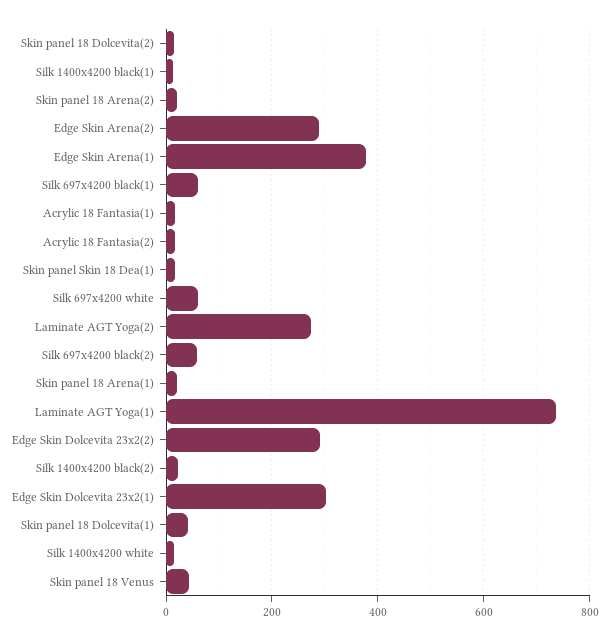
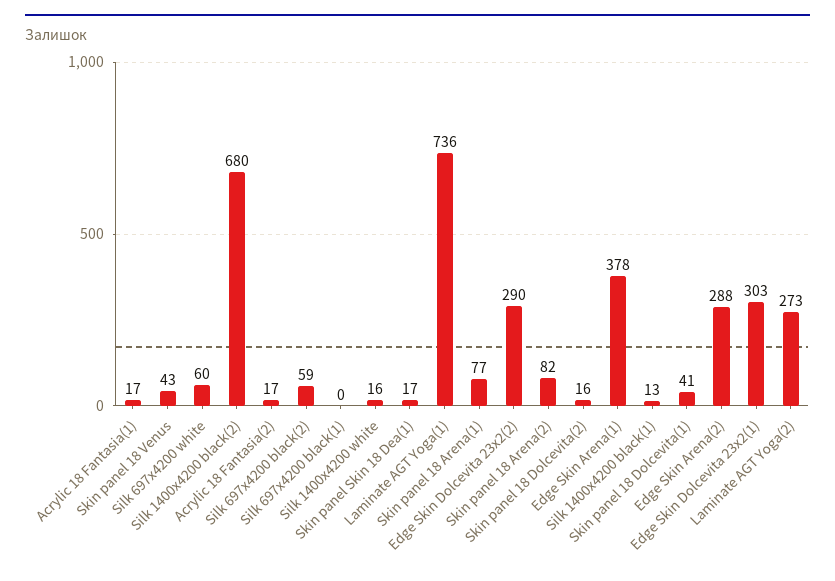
  {
    "Skin panel 18 Dolcevita(2)": 16,
    "Silk 1400x4200 black(1)": 13,
-   "Skin panel 18 Arena(2)": 20,
+   "Skin panel 18 Arena(2)": 82,
    "Edge Skin Arena(2)": 288,
    "Edge Skin Arena(1)": 378,
-   "Silk 697x4200 black(1)": 60,
+   "Silk 697x4200 black(1)": 0,
    "Acrylic 18 Fantasia(1)": 17,
    "Acrylic 18 Fantasia(2)": 17,
    "Skin panel Skin 18 Dea(1)": 17,
    "Silk 697x4200 white": 60,
    "Laminate AGT Yoga(2)": 273,
    "Silk 697x4200 black(2)": 59,
-   "Skin panel 18 Arena(1)": 20,
+   "Skin panel 18 Arena(1)": 77,
    "Laminate AGT Yoga(1)": 736,
    "Edge Skin Dolcevita 23x2(2)": 290,
-   "Silk 1400x4200 black(2)": 20,
+   "Silk 1400x4200 black(2)": 680,
    "Edge Skin Dolcevita 23x2(1)": 303,
    "Skin panel 18 Dolcevita(1)": 41,
    "Silk 1400x4200 white": 16,
    "Skin panel 18 Venus": 43
  }

